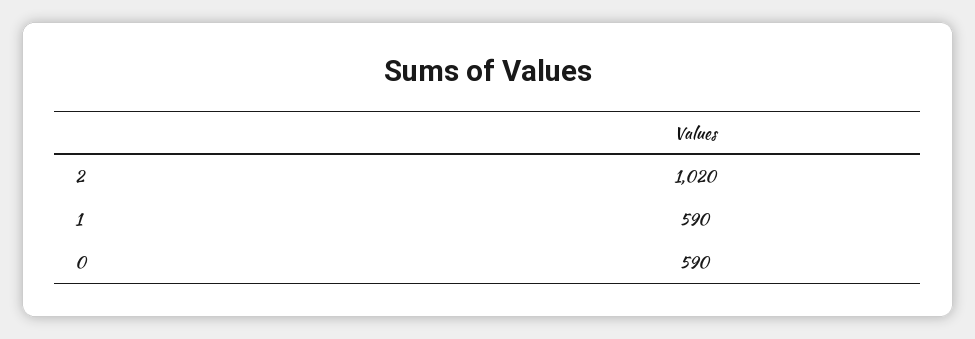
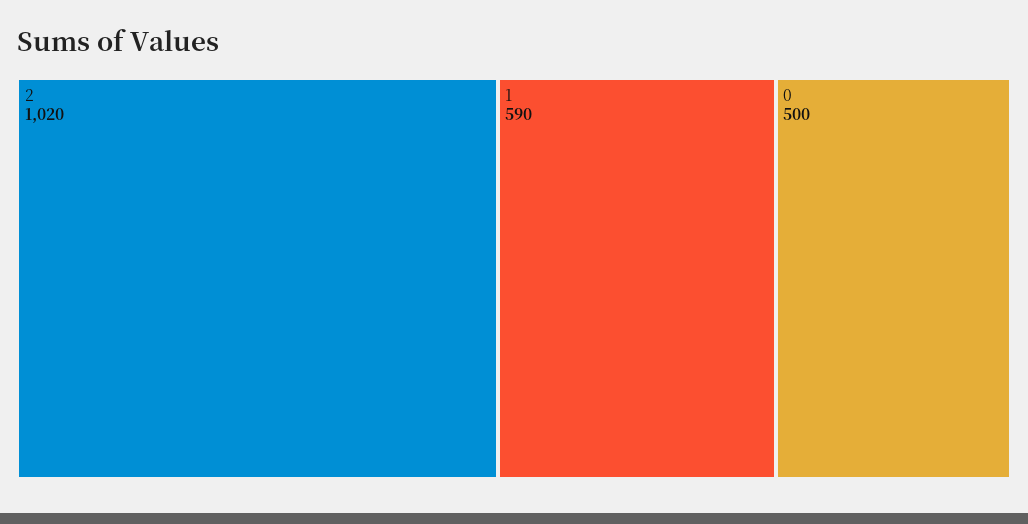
  {
    "2": 1020,
    "1": 590,
-   "0": 590
+   "0": 500
  }

